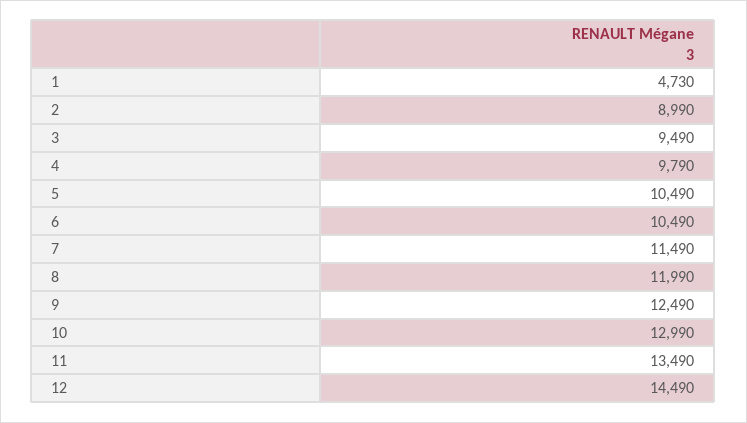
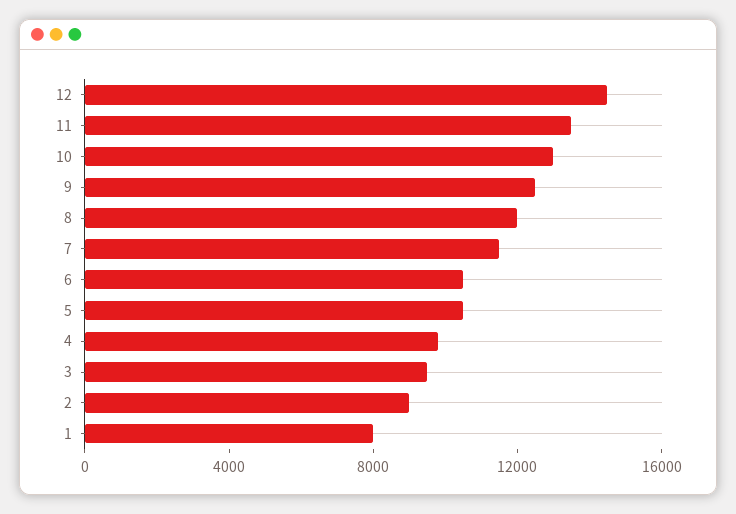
  {
-   "1": 4730,
+   "1": 8000,
    "2": 8990,
    "3": 9490,
    "4": 9790,
    "5": 10490,
    "6": 10490,
    "7": 11490,
    "8": 11990,
    "9": 12490,
    "10": 12990,
    "11": 13490,
    "12": 14490
  }

